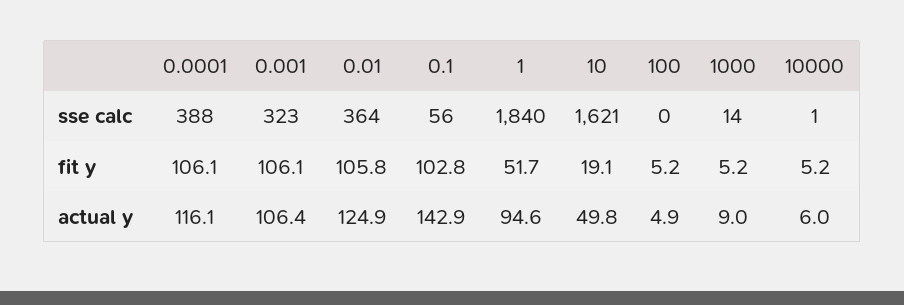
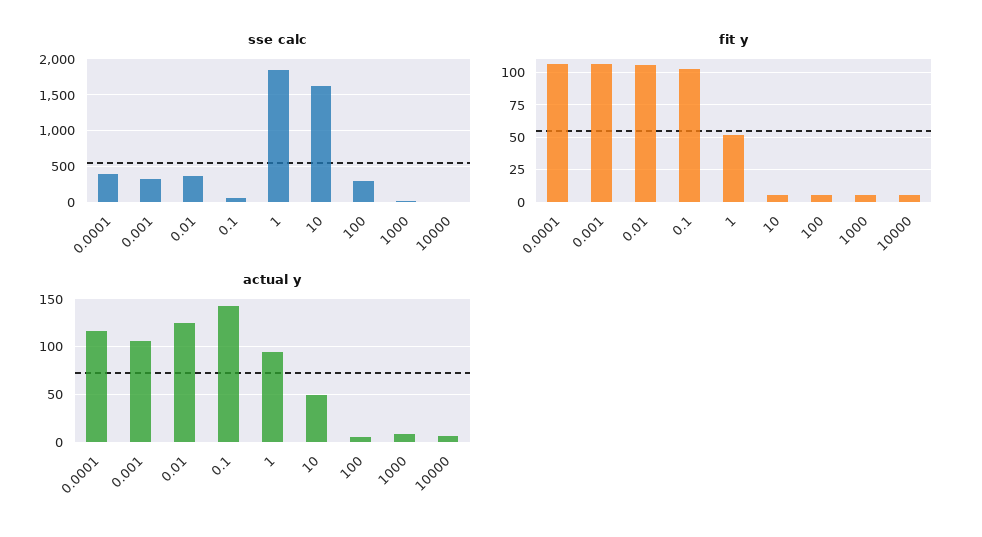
  {
    "sse calc": {
      "0.0001": 388,
      "0.001": 323,
      "0.01": 364,
      "0.1": 56,
      "1": 1840,
      "10": 1621,
-     "100": 0,
+     "100": 300,
      "1000": 14,
      "10000": 1
    },
    "fit y": {
      "0.0001": 106.1,
      "0.001": 106.1,
      "0.01": 105.8,
      "0.1": 102.8,
      "1": 51.7,
-     "10": 19.1,
+     "10": 5,
      "100": 5.2,
      "1000": 5.2,
      "10000": 5.2
    },
    "actual y": {
      "0.0001": 116.1,
      "0.001": 106.4,
      "0.01": 124.9,
      "0.1": 142.9,
      "1": 94.6,
      "10": 49.8,
      "100": 4.9,
      "1000": 9,
      "10000": 6
    }
  }

